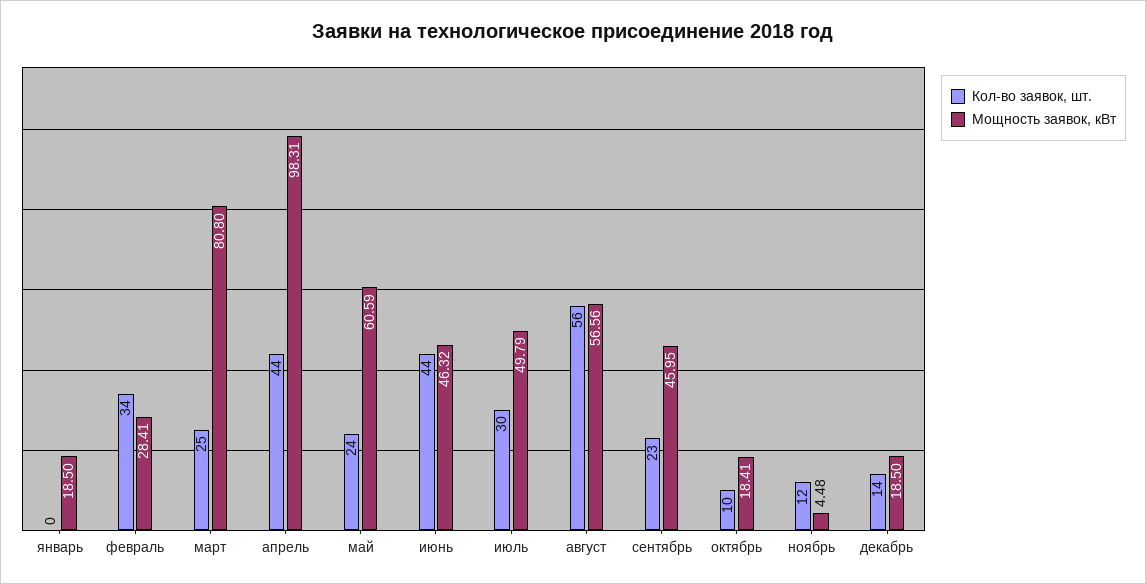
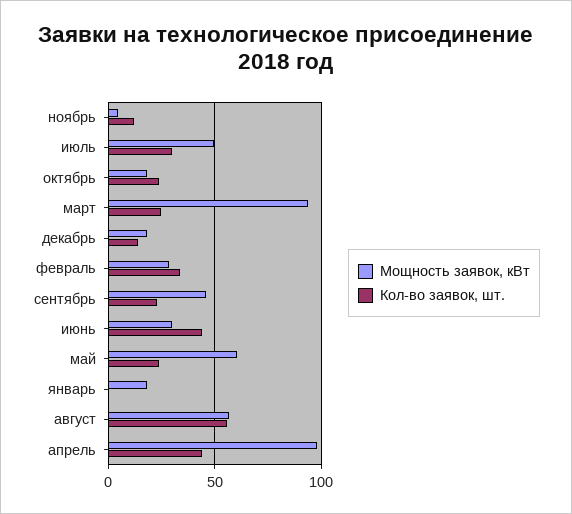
  {
    "Кол-во заявок, шт.": {
      "январь": 0,
      "февраль": 34,
      "март": 25,
      "апрель": 44,
      "май": 24,
      "июнь": 44,
      "июль": 30,
      "август": 56,
      "сентябрь": 23,
-     "октябрь": 10,
+     "октябрь": 25,
      "ноябрь": 12,
      "декабрь": 14
    },
    "Мощность заявок, кВт": {
      "январь": 18.5,
      "февраль": 28.41,
-     "март": 80.8,
+     "март": 95,
      "апрель": 98.31,
      "май": 60.59,
-     "июнь": 46.32,
+     "июнь": 30,
      "июль": 49.79,
      "август": 56.56,
      "сентябрь": 45.95,
      "октябрь": 18.41,
      "ноябрь": 4.48,
      "декабрь": 18.5
    }
  }

